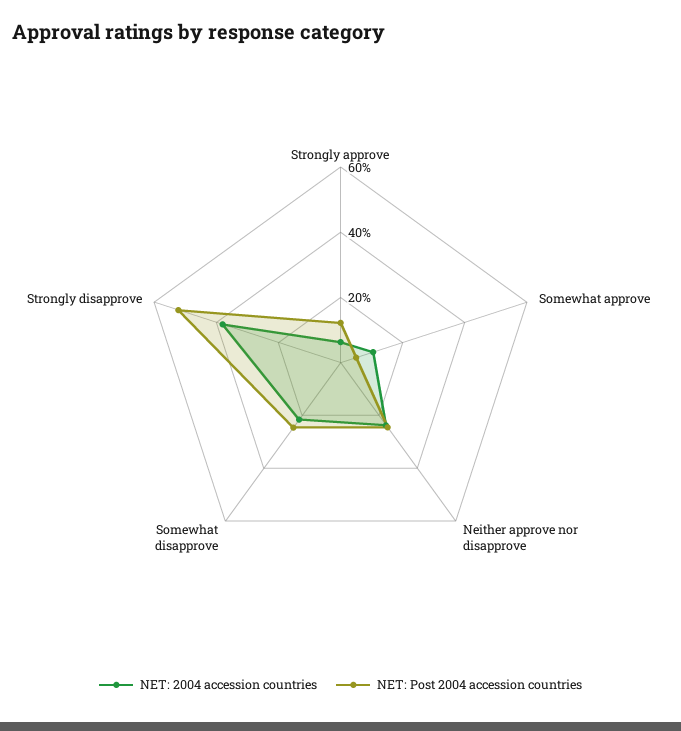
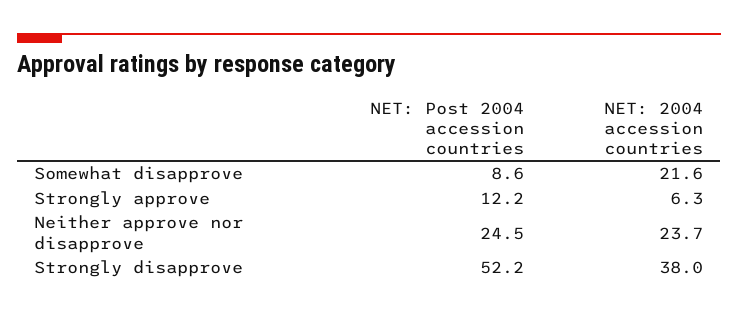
  {
    "NET: 2004 accession countries": {
      "Strongly approve": 6.3,
-     "Somewhat approve": 10,
      "Neither approve nor disapprove": 23.7,
      "Somewhat disapprove": 21.6,
      "Strongly disapprove": 38
    },
    "NET: Post 2004 accession countries": {
      "Strongly approve": 12.2,
-     "Somewhat approve": 5,
      "Neither approve nor disapprove": 24.5,
-     "Somewhat disapprove": 25,
+     "Somewhat disapprove": 8.6,
      "Strongly disapprove": 52.2
    }
  }

